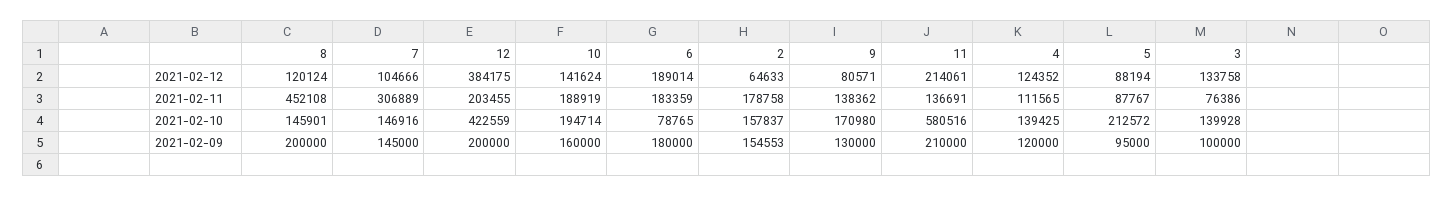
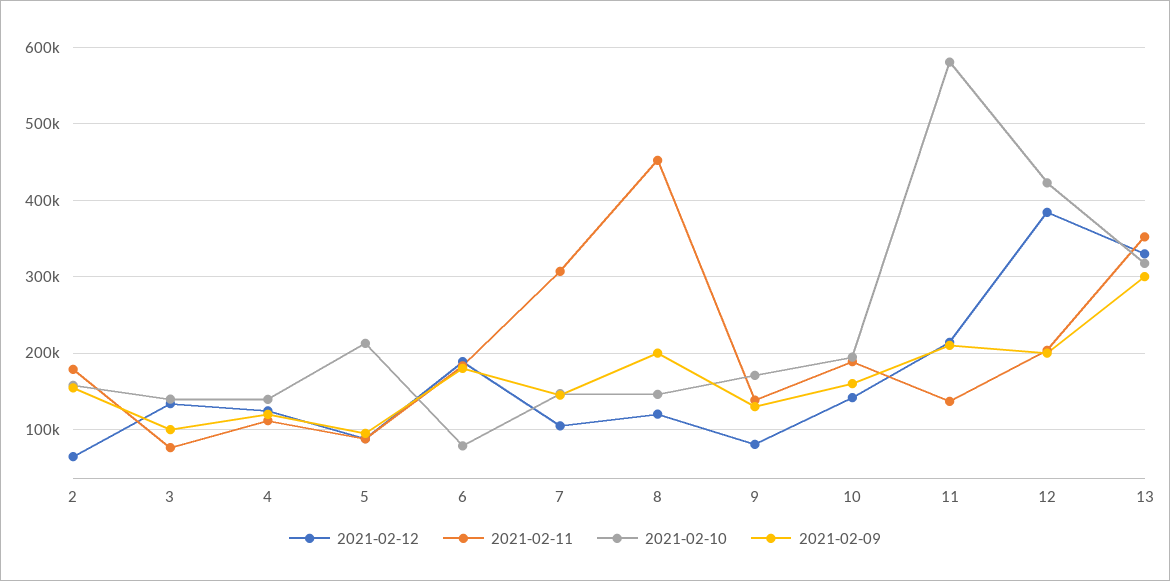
  {
    "2021-02-12": {
      "8": 120124,
      "7": 104666,
      "12": 384175,
      "10": 141624,
      "6": 189014,
      "2": 64633,
      "9": 80571,
      "11": 214061,
      "4": 124352,
      "5": 88194,
-     "3": 133758
+     "3": 133758,
+     "13": 330000
    },
    "2021-02-11": {
      "8": 452108,
      "7": 306889,
      "12": 203455,
      "10": 188919,
      "6": 183359,
      "2": 178758,
      "9": 138362,
      "11": 136691,
      "4": 111565,
      "5": 87767,
-     "3": 76386
+     "3": 76386,
+     "13": 350000
    },
    "2021-02-10": {
      "8": 145901,
      "7": 146916,
      "12": 422559,
      "10": 194714,
      "6": 78765,
      "2": 157837,
      "9": 170980,
      "11": 580516,
      "4": 139425,
      "5": 212572,
-     "3": 139928
+     "3": 139928,
+     "13": 320000
    },
    "2021-02-09": {
      "8": 200000,
      "7": 145000,
      "12": 200000,
      "10": 160000,
      "6": 180000,
      "2": 154553,
      "9": 130000,
      "11": 210000,
      "4": 120000,
      "5": 95000,
-     "3": 100000
+     "3": 100000,
+     "13": 300000
    }
  }

